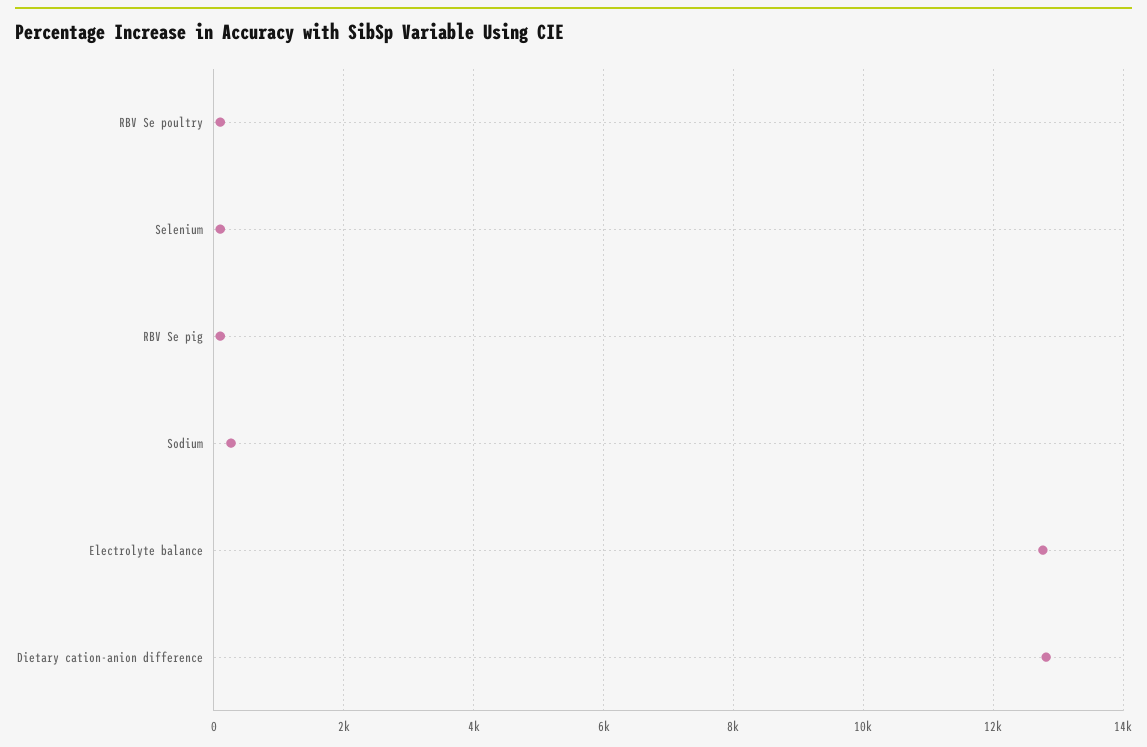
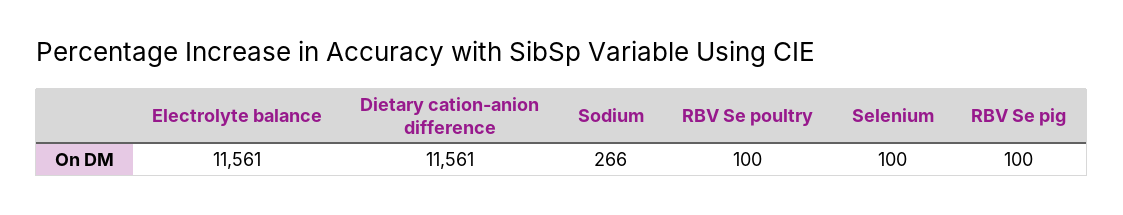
  {
    "RBV Se poultry": 100,
    "Selenium": 100,
    "RBV Se pig": 100,
    "Sodium": 266,
-   "Electrolyte balance": 12800,
+   "Electrolyte balance": 11561,
-   "Dietary cation-anion difference": 12800
+   "Dietary cation-anion difference": 11561
  }

